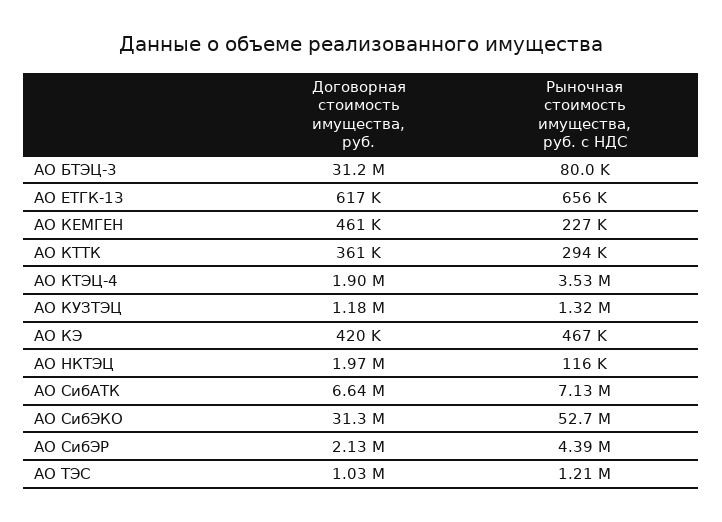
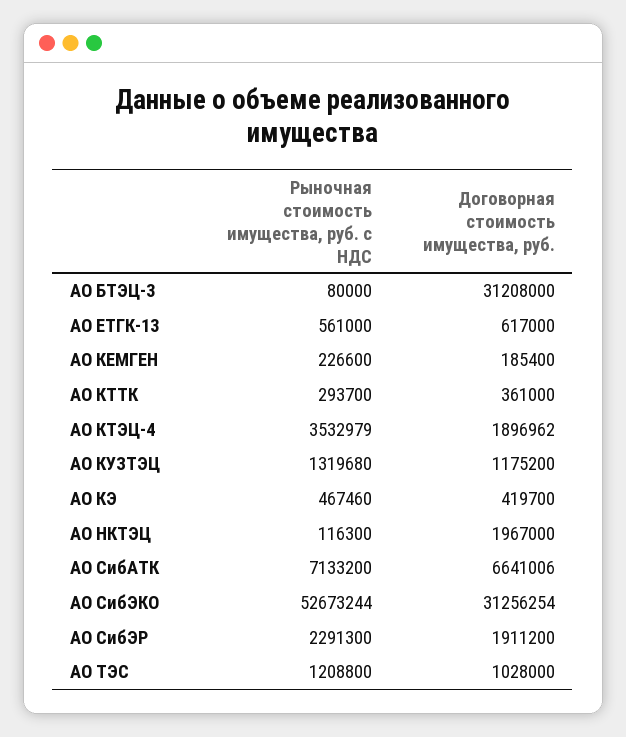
  {
    "Договорная стоимость имущества, руб.": {
      "АО БТЭЦ-3": 31208000,
      "АО ЕТГК-13": 617000,
-     "АО КЕМГЕН": 461000,
+     "АО КЕМГЕН": 185400,
      "АО КТТК": 361000,
      "АО КТЭЦ-4": 1896962,
      "АО КУЗТЭЦ": 1175200,
      "АО КЭ": 419700,
      "АО НКТЭЦ": 1967000,
      "АО СибАТК": 6641006,
      "АО СибЭКО": 31256254,
-     "АО СибЭР": 2130000,
+     "АО СибЭР": 1911200,
      "АО ТЭС": 1028000
    },
    "Рыночная стоимость имущества, руб. с НДС": {
      "АО БТЭЦ-3": 80000,
-     "АО ЕТГК-13": 656000,
+     "АО ЕТГК-13": 561000,
      "АО КЕМГЕН": 226600,
      "АО КТТК": 293700,
      "АО КТЭЦ-4": 3532979,
      "АО КУЗТЭЦ": 1319680,
      "АО КЭ": 467460,
      "АО НКТЭЦ": 116300,
      "АО СибАТК": 7133200,
      "АО СибЭКО": 52673244,
-     "АО СибЭР": 4390000,
+     "АО СибЭР": 2291300,
      "АО ТЭС": 1208800
    }
  }

